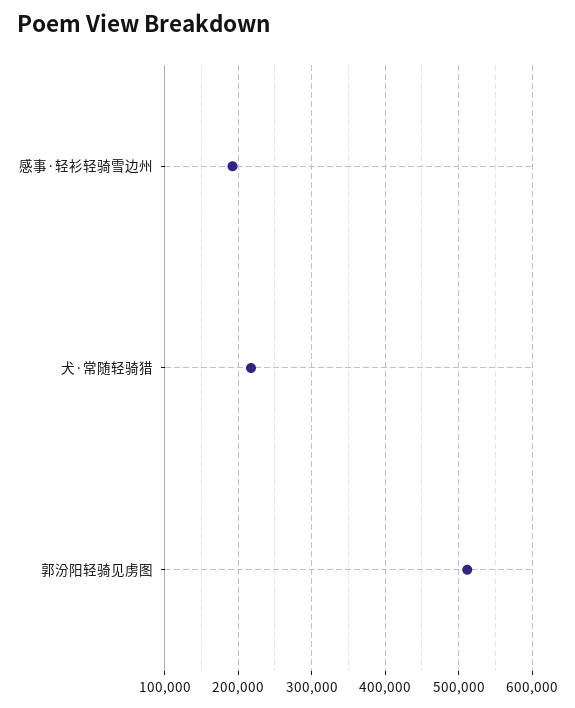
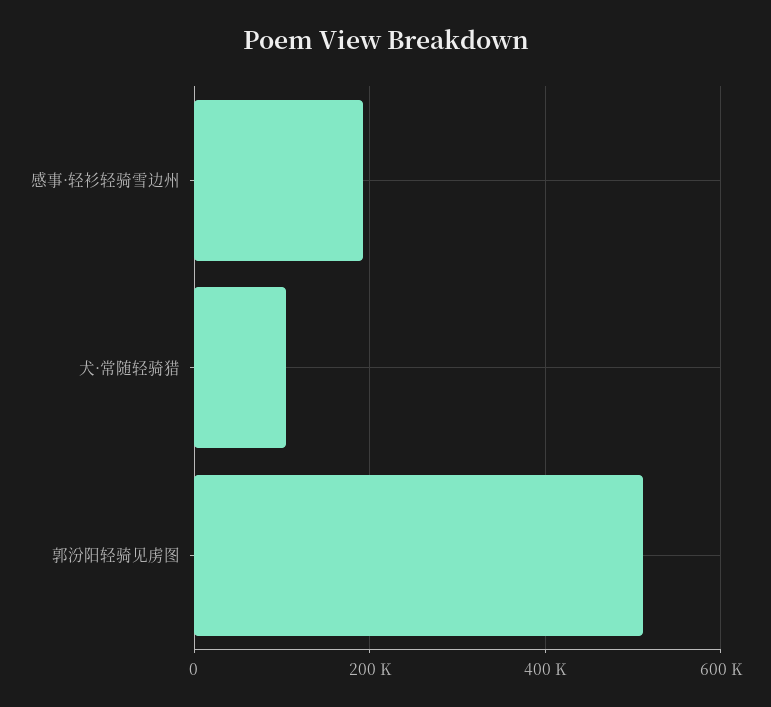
  {
    "感事·轻衫轻骑雪边州": 190000,
-   "犬·常随轻骑猎": 220000,
+   "犬·常随轻骑猎": 100000,
    "郭汾阳轻骑见虏图": 510000
  }

